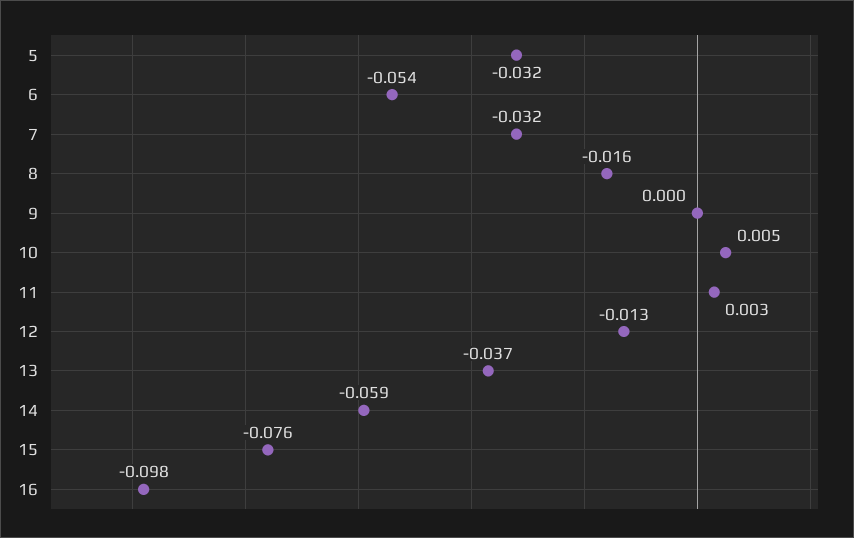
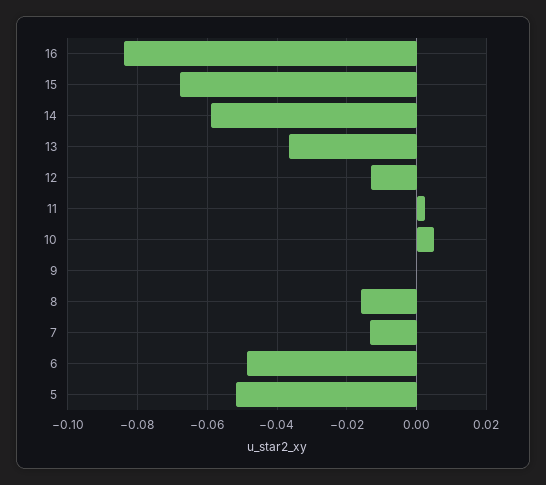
  {
-   "5": -0.032,
+   "5": -0.052,
-   "6": -0.054,
+   "6": -0.048,
-   "7": -0.032,
+   "7": -0.014,
    "8": -0.016,
    "9": 0,
    "10": 0.005,
    "11": 0.003,
    "12": -0.013,
    "13": -0.037,
    "14": -0.059,
-   "15": -0.076,
+   "15": -0.068,
-   "16": -0.098
+   "16": -0.084
  }

